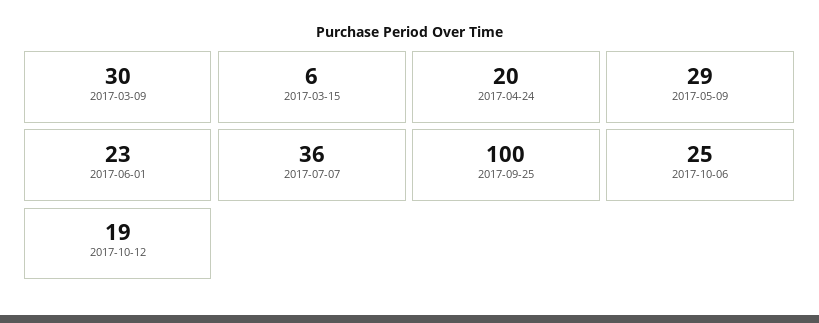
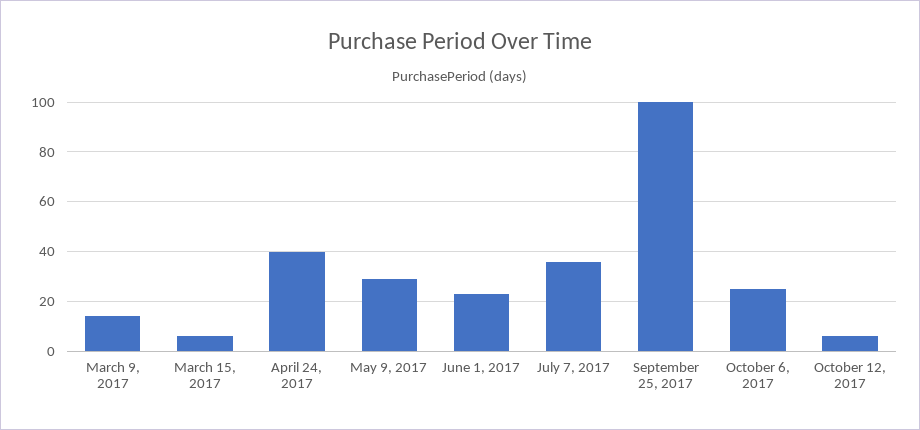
  {
-   "2017-03-09": 30,
+   "2017-03-09": 15,
    "2017-03-15": 6,
-   "2017-04-24": 20,
+   "2017-04-24": 40,
    "2017-05-09": 29,
    "2017-06-01": 23,
    "2017-07-07": 36,
    "2017-09-25": 100,
    "2017-10-06": 25,
-   "2017-10-12": 19
+   "2017-10-12": 5
  }

